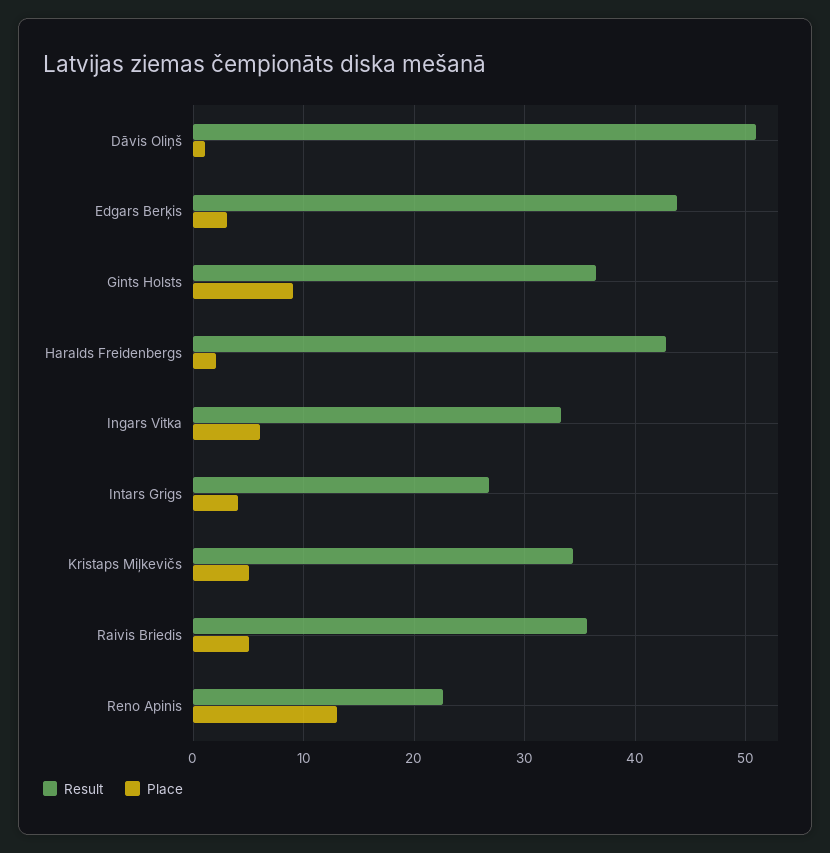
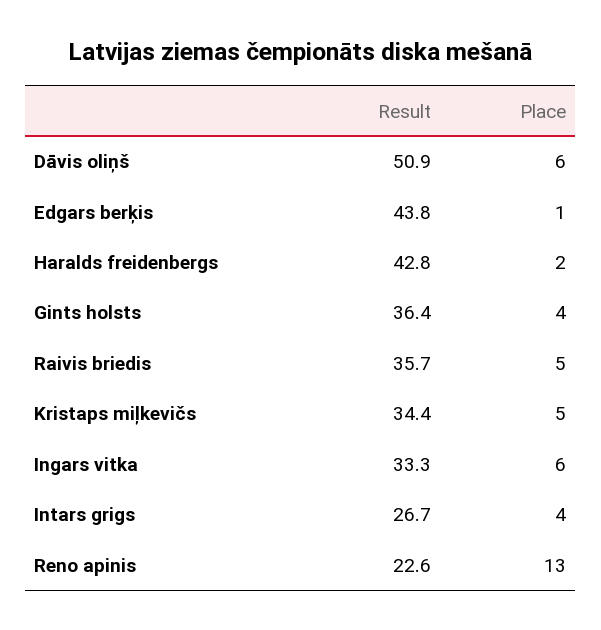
  {
    "Result": {
      "Dāvis Oliņš": 50.9,
      "Edgars Berķis": 43.8,
      "Gints Holsts": 36.4,
      "Haralds Freidenbergs": 42.8,
      "Ingars Vitka": 33.3,
      "Intars Grigs": 26.7,
      "Kristaps Miļkevičs": 34.4,
      "Raivis Briedis": 35.7,
      "Reno Apinis": 22.6
    },
    "Place": {
-     "Dāvis Oliņš": 1,
+     "Dāvis Oliņš": 6,
-     "Edgars Berķis": 3,
+     "Edgars Berķis": 1,
-     "Gints Holsts": 9,
+     "Gints Holsts": 4,
      "Haralds Freidenbergs": 2,
      "Ingars Vitka": 6,
      "Intars Grigs": 4,
      "Kristaps Miļkevičs": 5,
      "Raivis Briedis": 5,
      "Reno Apinis": 13
    }
  }

